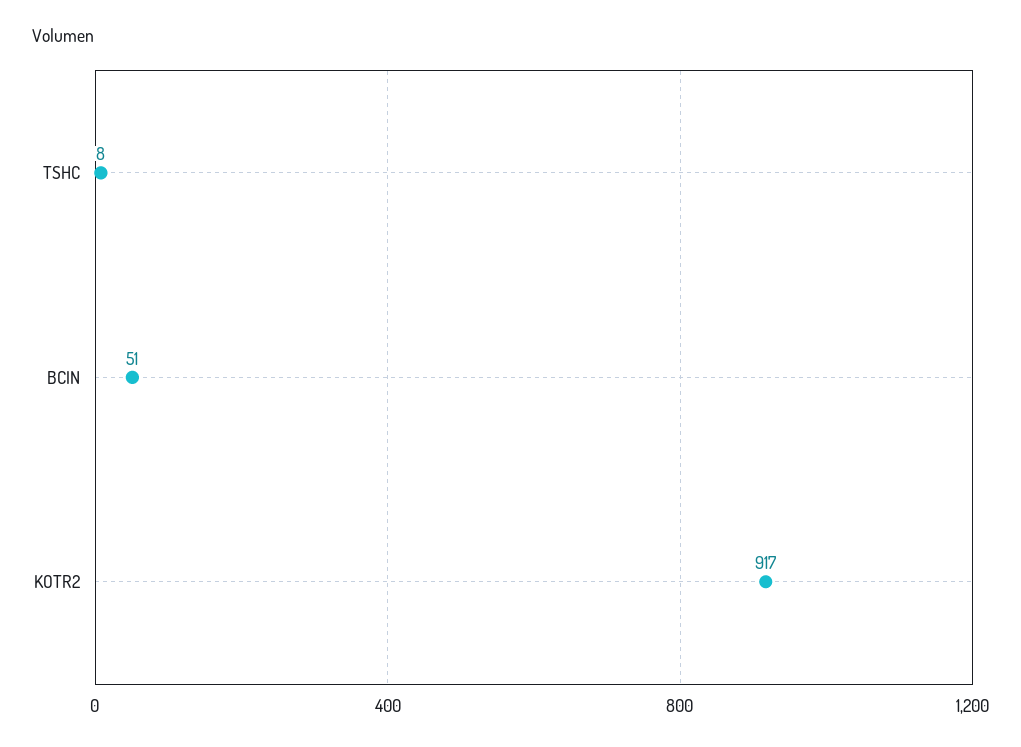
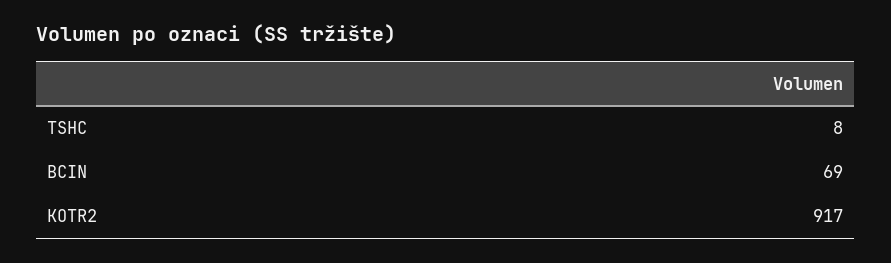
  {
    "TSHC": 8,
-   "BCIN": 51,
+   "BCIN": 69,
    "KOTR2": 917
  }

